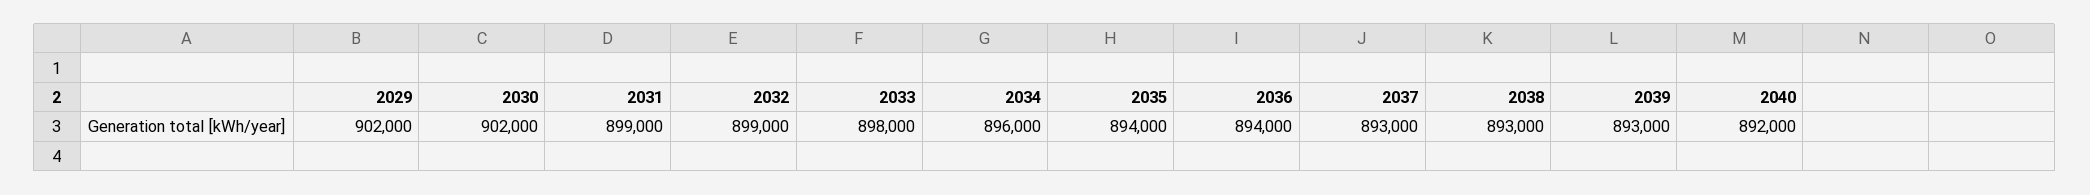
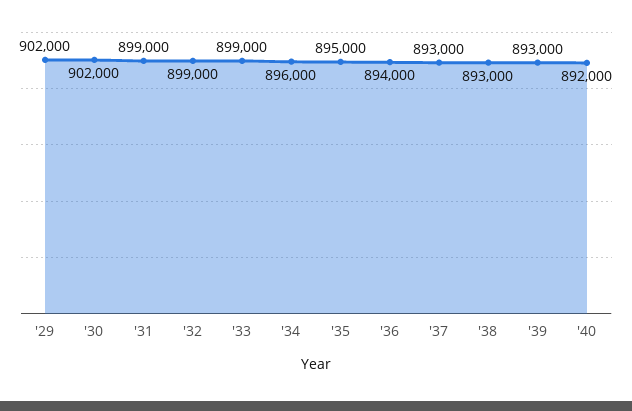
  {
    "2029": 902000,
    "2030": 902000,
    "2031": 899000,
    "2032": 899000,
-   "2033": 898000,
+   "2033": 899000,
    "2034": 896000,
-   "2035": 894000,
+   "2035": 895000,
    "2036": 894000,
    "2037": 893000,
    "2038": 893000,
    "2039": 893000,
    "2040": 892000
  }

